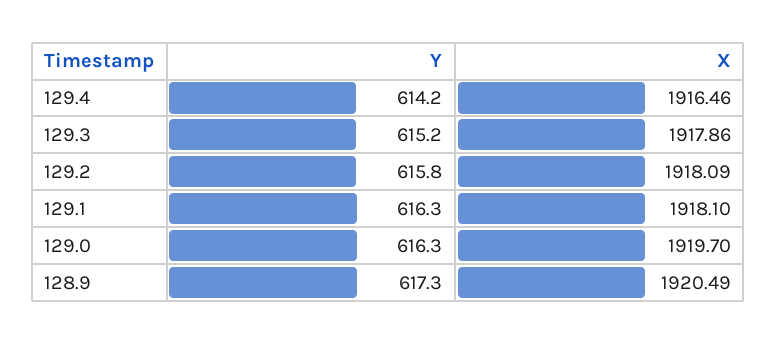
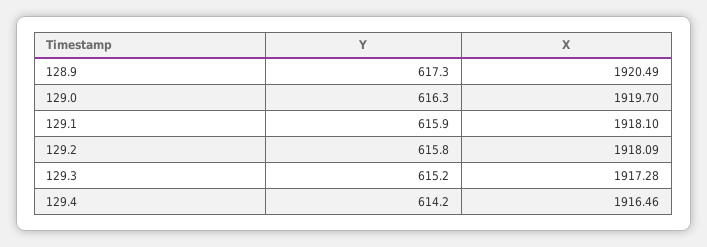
  {
    "Y": {
      "129.4": 614.2,
      "129.3": 615.2,
      "129.2": 615.8,
-     "129.1": 616.3,
+     "129.1": 615.9,
      "129.0": 616.3,
      "128.9": 617.3
    },
    "X": {
      "129.4": 1916.46,
-     "129.3": 1917.86,
+     "129.3": 1917.28,
      "129.2": 1918.09,
      "129.1": 1918.1,
      "129.0": 1919.7,
      "128.9": 1920.49
    }
  }

